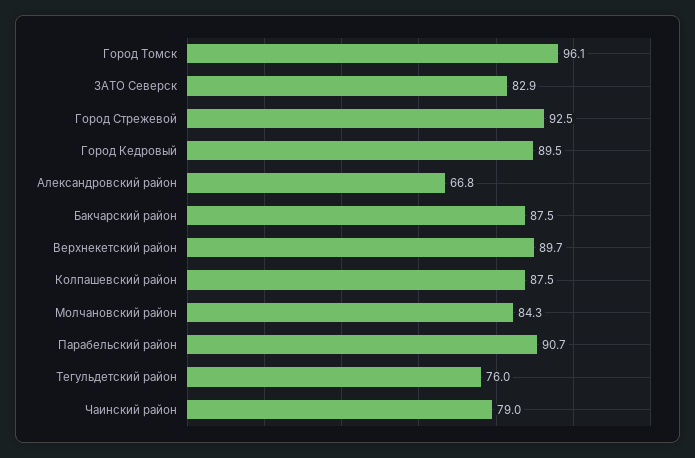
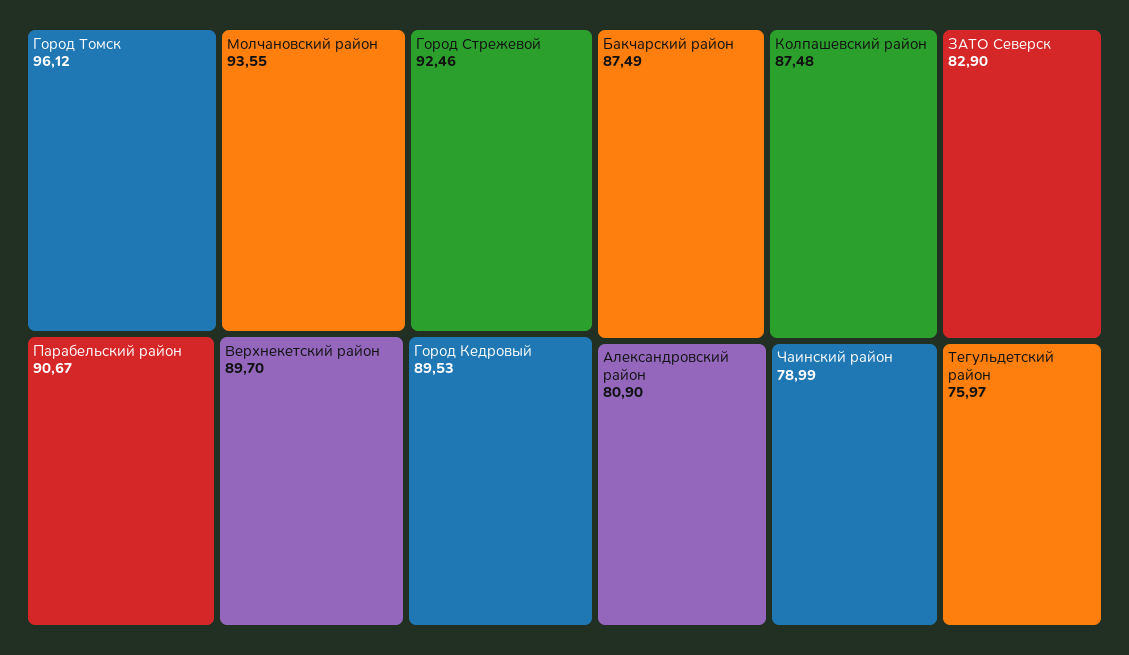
  {
    "Город Томск": 96.12,
    "ЗАТО Северск": 82.9,
    "Город Стрежевой": 92.46,
    "Город Кедровый": 89.53,
-   "Александровский район": 66.8,
+   "Александровский район": 80.9,
    "Бакчарский район": 87.49,
    "Верхнекетский район": 89.7,
    "Колпашевский район": 87.48,
-   "Молчановский район": 84.3,
+   "Молчановский район": 93.55,
    "Парабельский район": 90.67,
    "Тегульдетский район": 75.97,
    "Чаинский район": 78.99
  }

